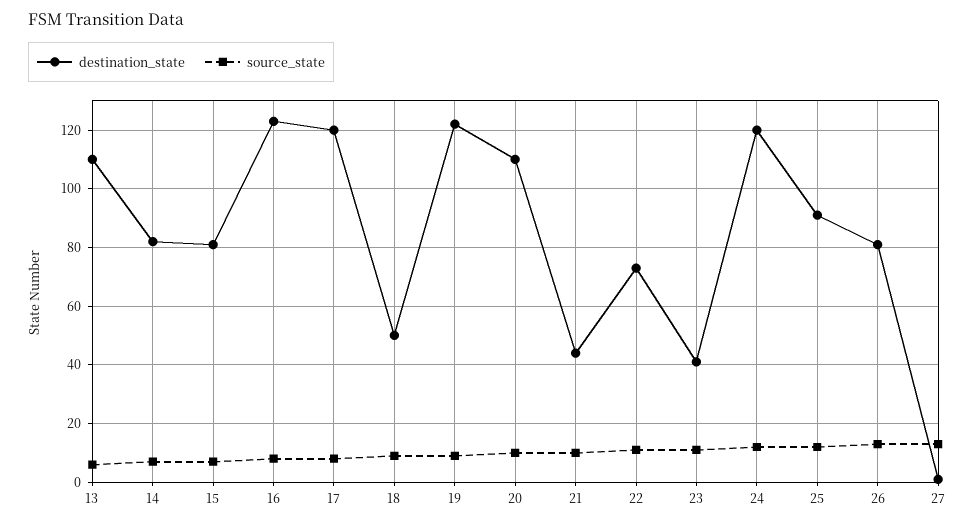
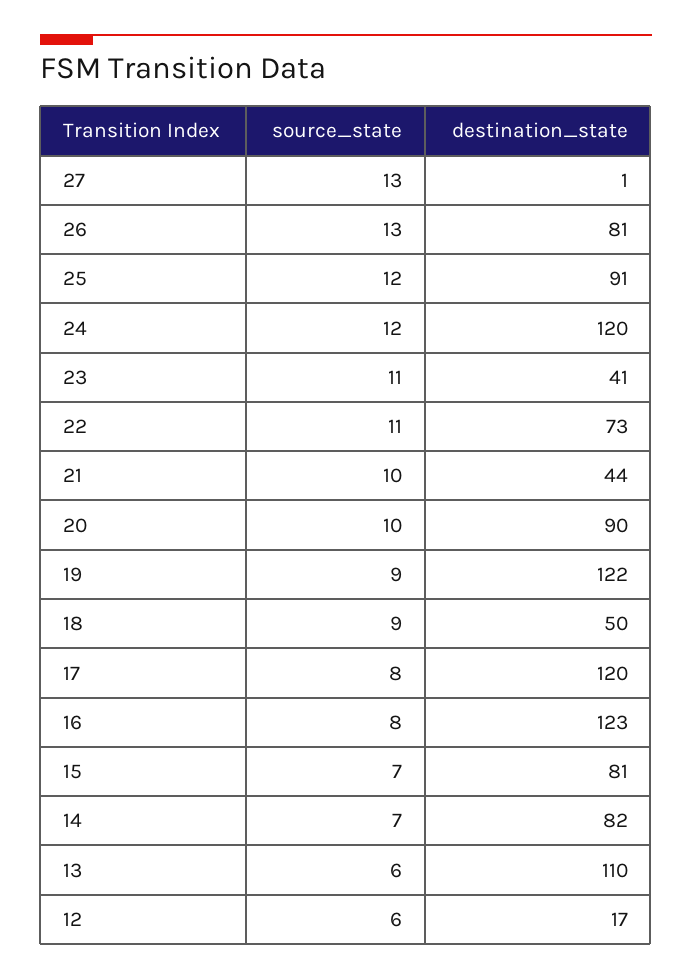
  {
    "destination_state": {
      "13": 110,
      "14": 82,
      "15": 81,
      "16": 123,
      "17": 120,
      "18": 50,
      "19": 122,
-     "20": 110,
+     "20": 90,
      "21": 44,
      "22": 73,
      "23": 41,
      "24": 120,
      "25": 91,
      "26": 81,
-     "27": 1
+     "27": 1,
+     "12": 17
    },
    "source_state": {
      "13": 6,
      "14": 7,
      "15": 7,
      "16": 8,
      "17": 8,
      "18": 9,
      "19": 9,
      "20": 10,
      "21": 10,
      "22": 11,
      "23": 11,
      "24": 12,
      "25": 12,
      "26": 13,
-     "27": 13
+     "27": 13,
+     "12": 6
    }
  }

